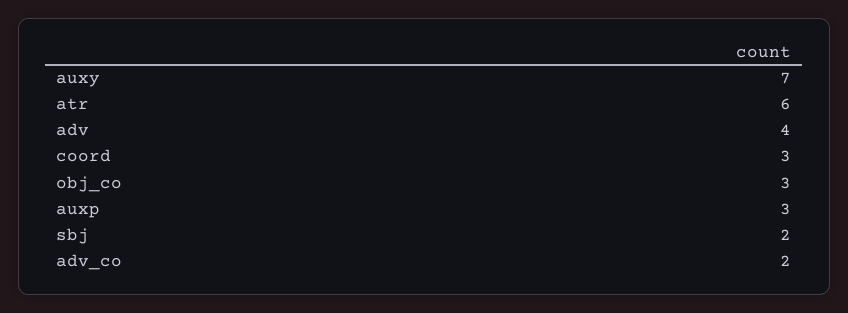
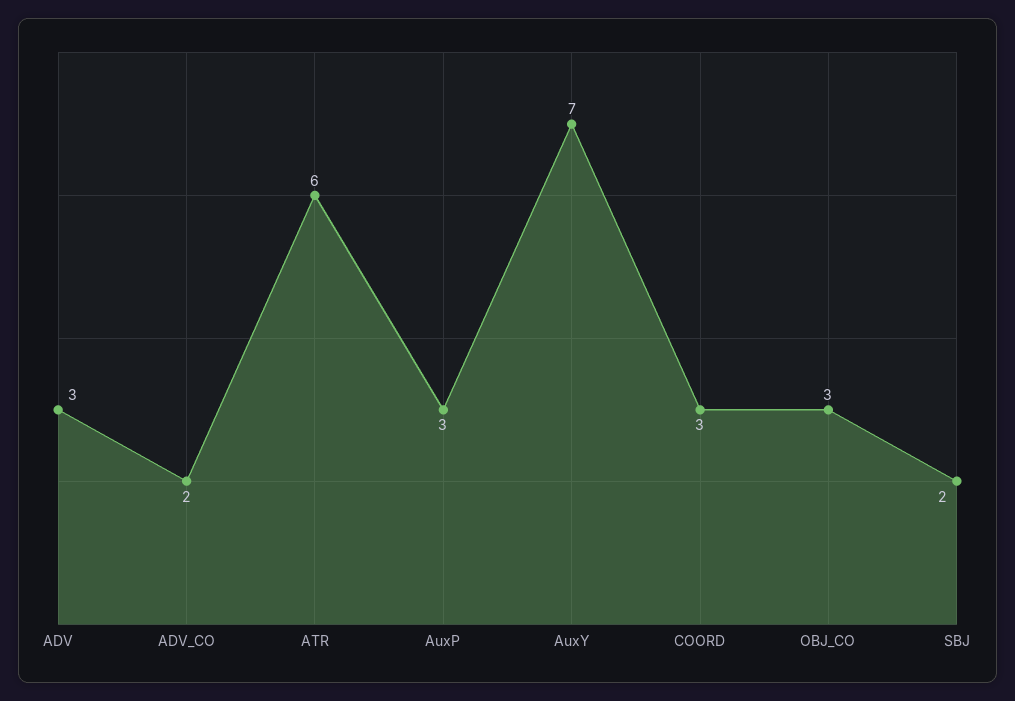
  {
    "auxy": 7,
    "atr": 6,
-   "adv": 4,
+   "adv": 3,
    "coord": 3,
    "obj_co": 3,
    "auxp": 3,
    "sbj": 2,
    "adv_co": 2
  }

